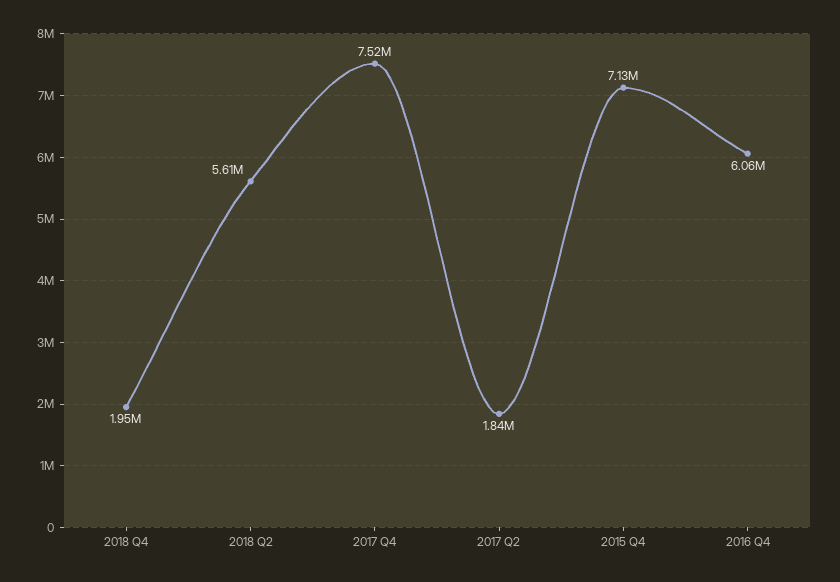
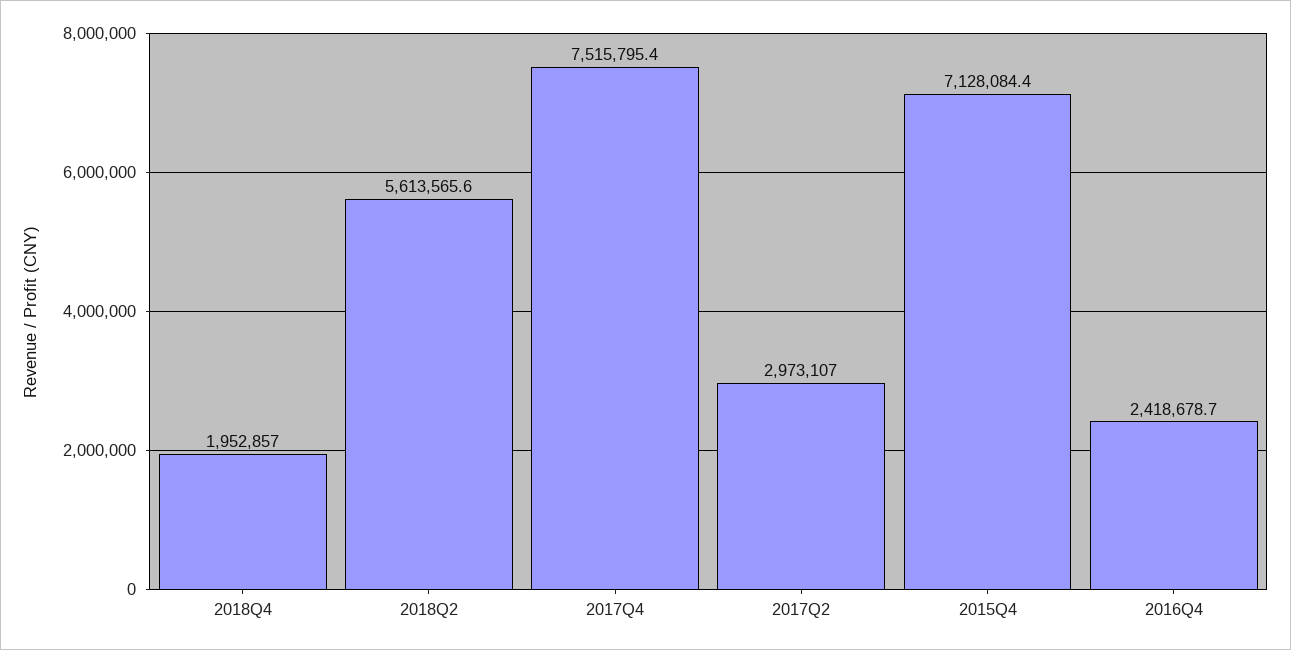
  {
    "2018 Q4": 1952857,
    "2018 Q2": 5613565.6,
    "2017 Q4": 7515795.4,
-   "2017 Q2": 1840000,
+   "2017 Q2": 2973107,
    "2015 Q4": 7128084.4,
-   "2016 Q4": 6060000
+   "2016 Q4": 2418678.7
  }

